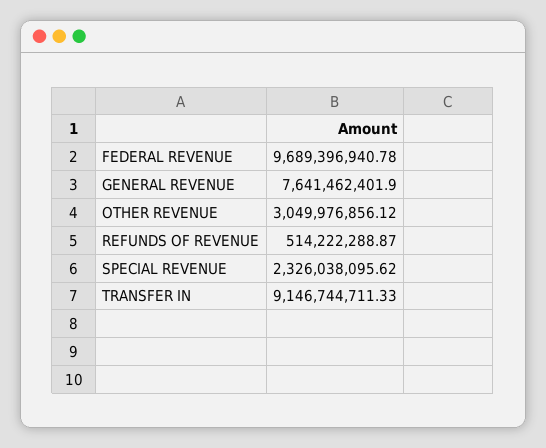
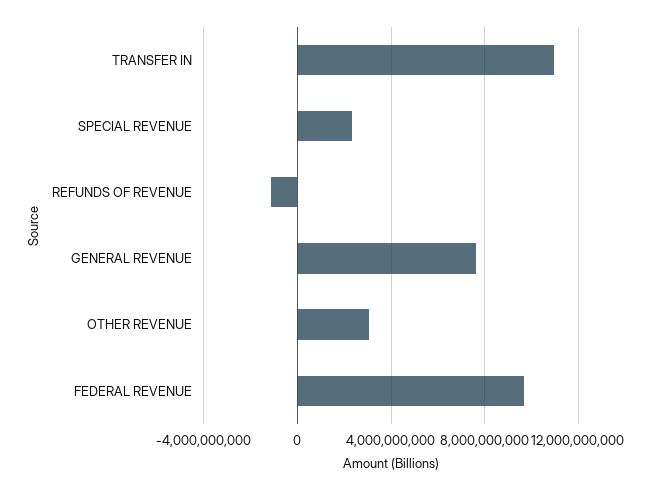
  {
    "FEDERAL REVENUE": 9689396940.78,
    "GENERAL REVENUE": 7641462401.9,
    "OTHER REVENUE": 3049976856.12,
-   "REFUNDS OF REVENUE": 514222288.87,
+   "REFUNDS OF REVENUE": -1000000000,
    "SPECIAL REVENUE": 2326038095.62,
-   "TRANSFER IN": 9146744711.33
+   "TRANSFER IN": 11000000000
  }

